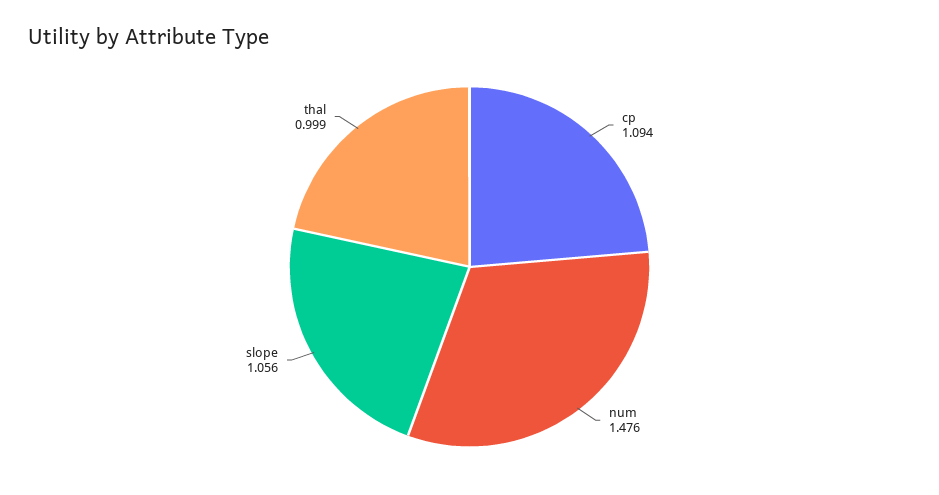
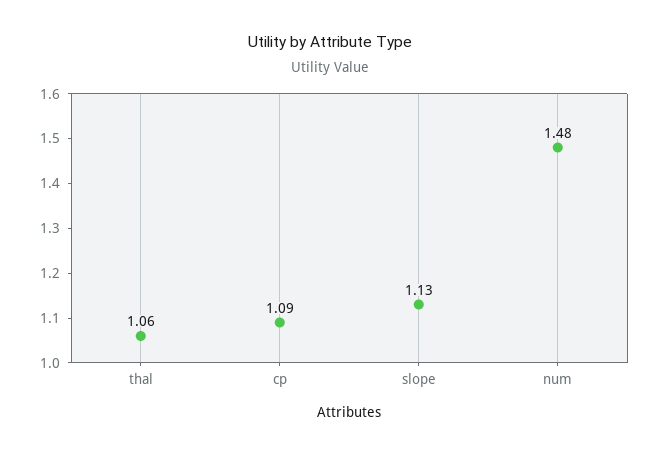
  {
    "cp": 1.094,
    "num": 1.476,
-   "slope": 1.056,
+   "slope": 1.13,
-   "thal": 0.999
+   "thal": 1.06
  }

